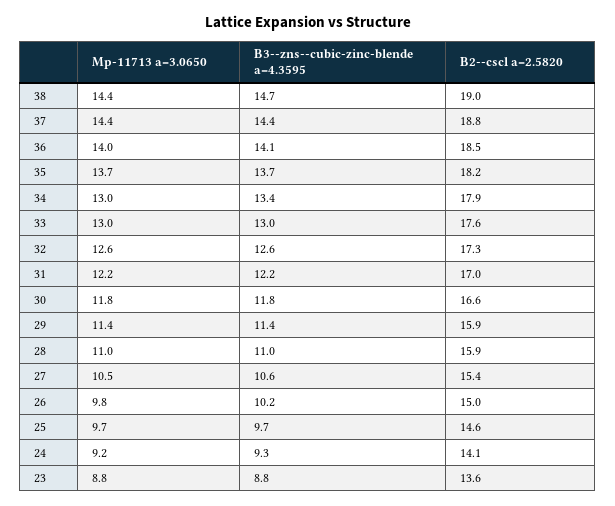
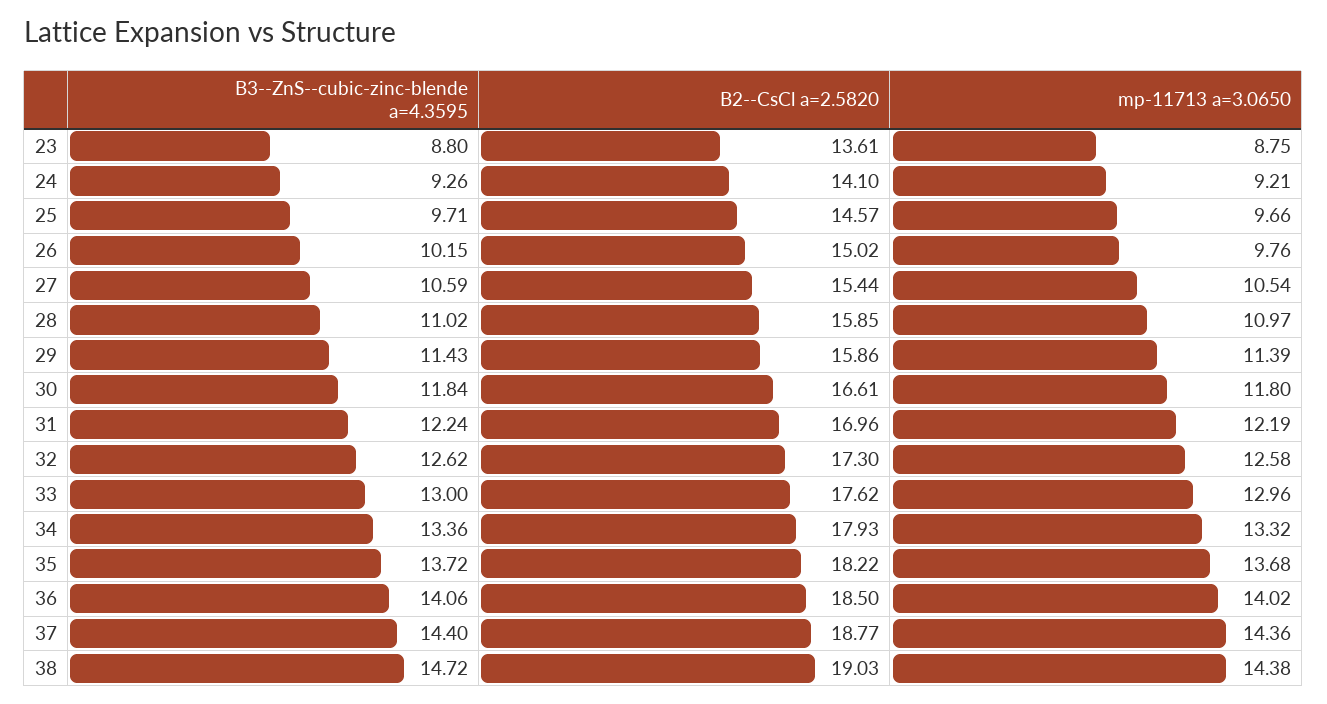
  {
    "Mp-11713 a=3.0650": {
      "38": 14.38,
      "37": 14.36,
      "36": 14.02,
      "35": 13.68,
-     "34": 13,
+     "34": 13.32,
      "33": 12.96,
      "32": 12.58,
      "31": 12.19,
      "30": 11.8,
      "29": 11.39,
      "28": 10.97,
      "27": 10.54,
      "26": 9.76,
      "25": 9.66,
      "24": 9.21,
      "23": 8.75
    },
    "B3--zns--cubic-zinc-blende a=4.3595": {
      "38": 14.72,
      "37": 14.4,
      "36": 14.06,
      "35": 13.72,
      "34": 13.36,
      "33": 13,
      "32": 12.62,
      "31": 12.24,
      "30": 11.84,
      "29": 11.43,
      "28": 11.02,
      "27": 10.59,
      "26": 10.15,
      "25": 9.71,
      "24": 9.26,
      "23": 8.8
    },
    "B2--cscl a=2.5820": {
      "38": 19.03,
      "37": 18.77,
      "36": 18.5,
      "35": 18.22,
      "34": 17.93,
      "33": 17.62,
      "32": 17.3,
      "31": 16.96,
      "30": 16.61,
      "29": 15.86,
      "28": 15.85,
      "27": 15.44,
      "26": 15.02,
      "25": 14.57,
      "24": 14.1,
      "23": 13.61
    }
  }

